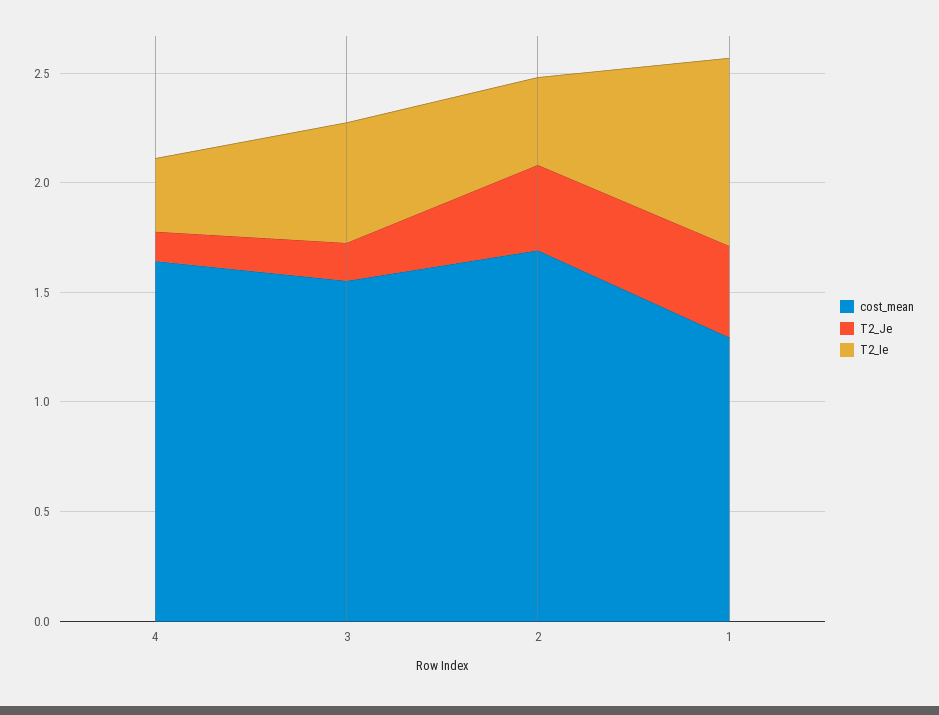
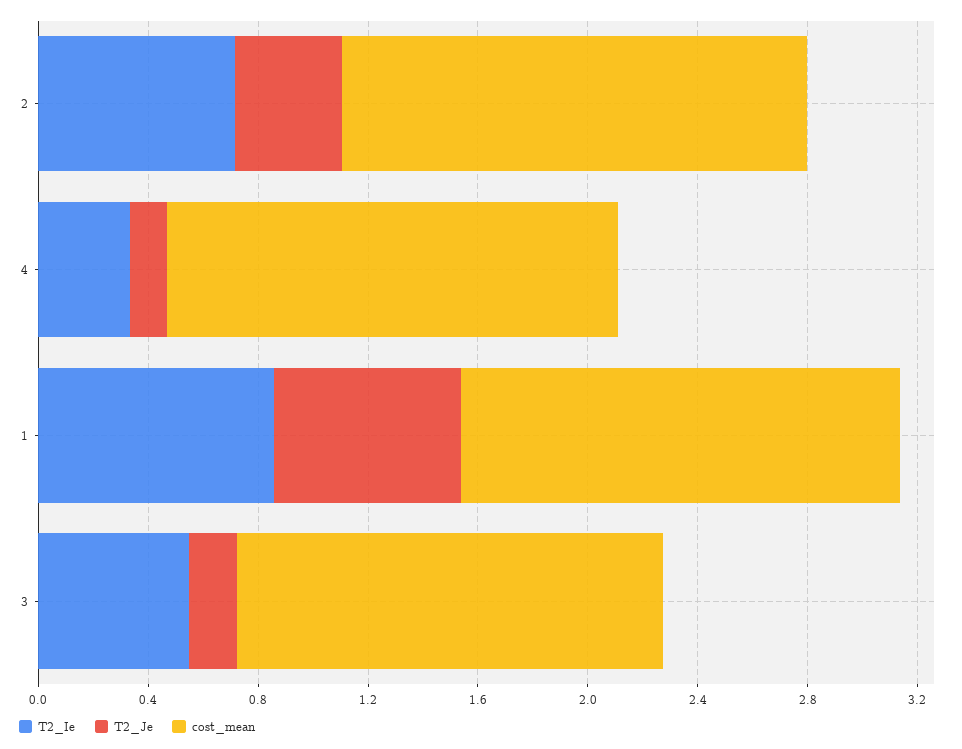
  {
    "cost_mean": {
      "4": 1.6,
      "3": 1.6,
      "2": 1.7,
-     "1": 1.3
+     "1": 1.6
    },
    "T2_Je": {
      "4": 0.1,
      "3": 0.2,
      "2": 0.4,
-     "1": 0.4
+     "1": 0.7
    },
    "T2_Ie": {
      "4": 0.3,
      "3": 0.5,
-     "2": 0.4,
+     "2": 0.7,
      "1": 0.9
    }
  }

